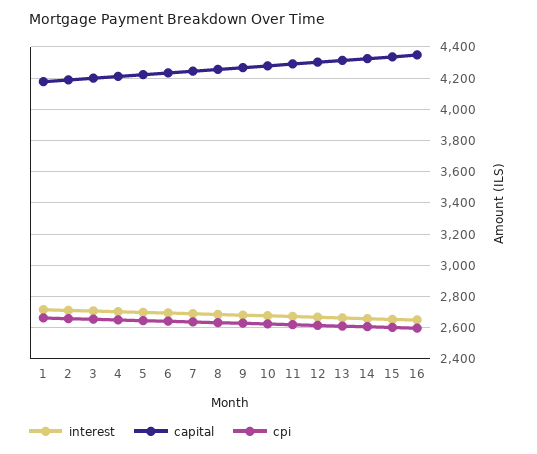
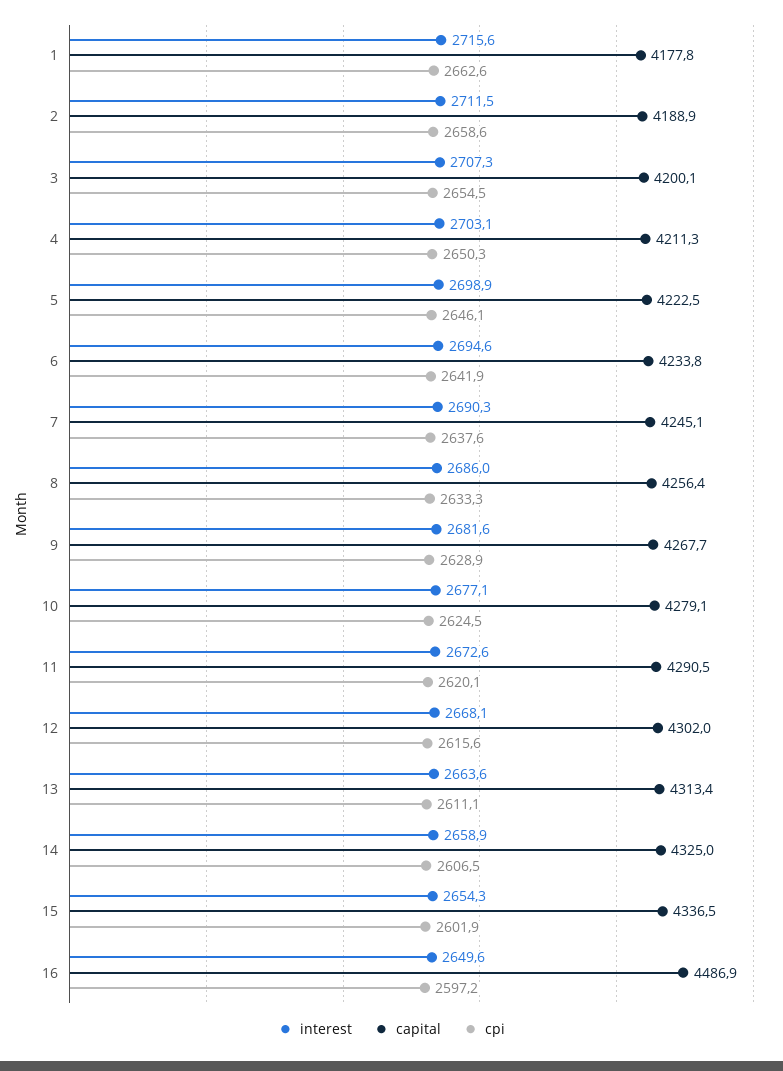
  {
    "interest": {
      "1": 2715.6,
      "2": 2711.5,
      "3": 2707.3,
      "4": 2703.1,
      "5": 2698.9,
      "6": 2694.6,
      "7": 2690.3,
      "8": 2686,
      "9": 2681.6,
      "10": 2677.1,
      "11": 2672.6,
      "12": 2668.1,
      "13": 2663.6,
      "14": 2658.9,
      "15": 2654.3,
      "16": 2649.6
    },
    "capital": {
      "1": 4177.8,
      "2": 4188.9,
      "3": 4200.1,
      "4": 4211.3,
      "5": 4222.5,
      "6": 4233.8,
      "7": 4245.1,
      "8": 4256.4,
      "9": 4267.7,
      "10": 4279.1,
      "11": 4290.5,
      "12": 4302,
      "13": 4313.4,
      "14": 4325,
      "15": 4336.5,
-     "16": 4350
+     "16": 4486.9
    },
    "cpi": {
      "1": 2662.6,
      "2": 2658.6,
      "3": 2654.5,
      "4": 2650.3,
      "5": 2646.1,
      "6": 2641.9,
      "7": 2637.6,
      "8": 2633.3,
      "9": 2628.9,
      "10": 2624.5,
      "11": 2620.1,
      "12": 2615.6,
      "13": 2611.1,
      "14": 2606.5,
      "15": 2601.9,
      "16": 2597.2
    }
  }

